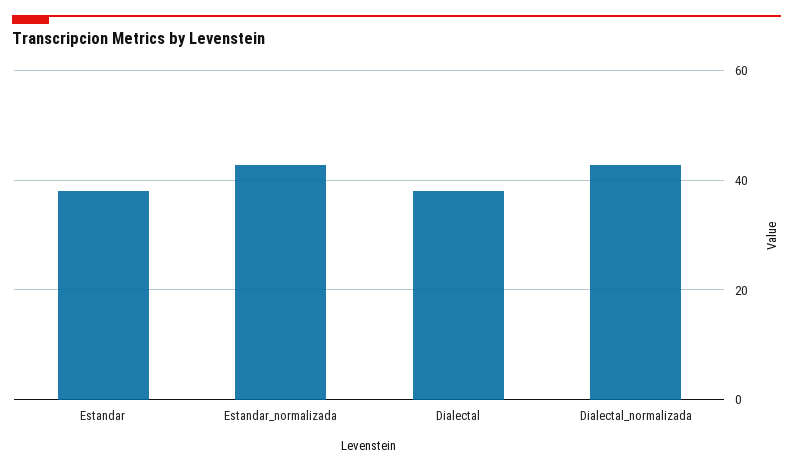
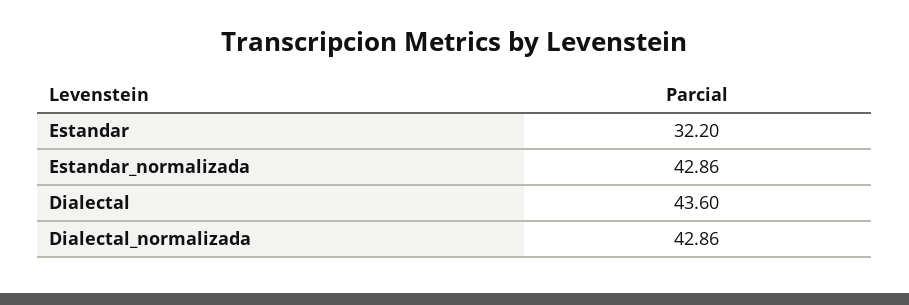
  {
-   "Estandar": 38,
+   "Estandar": 32.2,
    "Estandar_normalizada": 42.86,
-   "Dialectal": 38,
+   "Dialectal": 43.6,
    "Dialectal_normalizada": 42.86
  }

